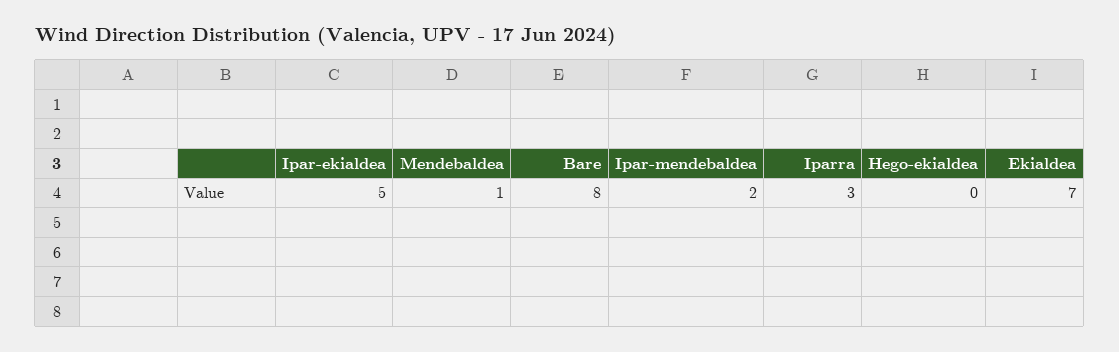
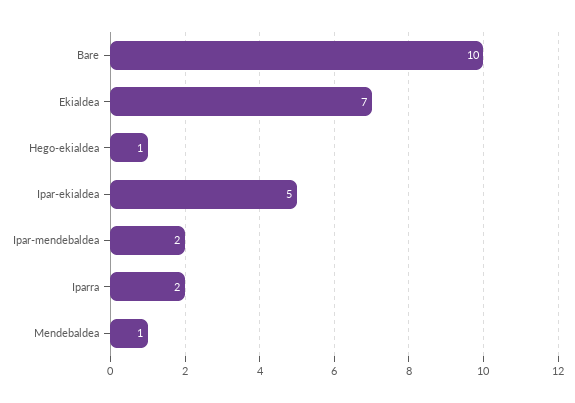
  {
    "Ipar-ekialdea": 5,
    "Mendebaldea": 1,
-   "Bare": 8,
+   "Bare": 10,
    "Ipar-mendebaldea": 2,
-   "Iparra": 3,
+   "Iparra": 2,
-   "Hego-ekialdea": 0,
+   "Hego-ekialdea": 1,
    "Ekialdea": 7
  }

